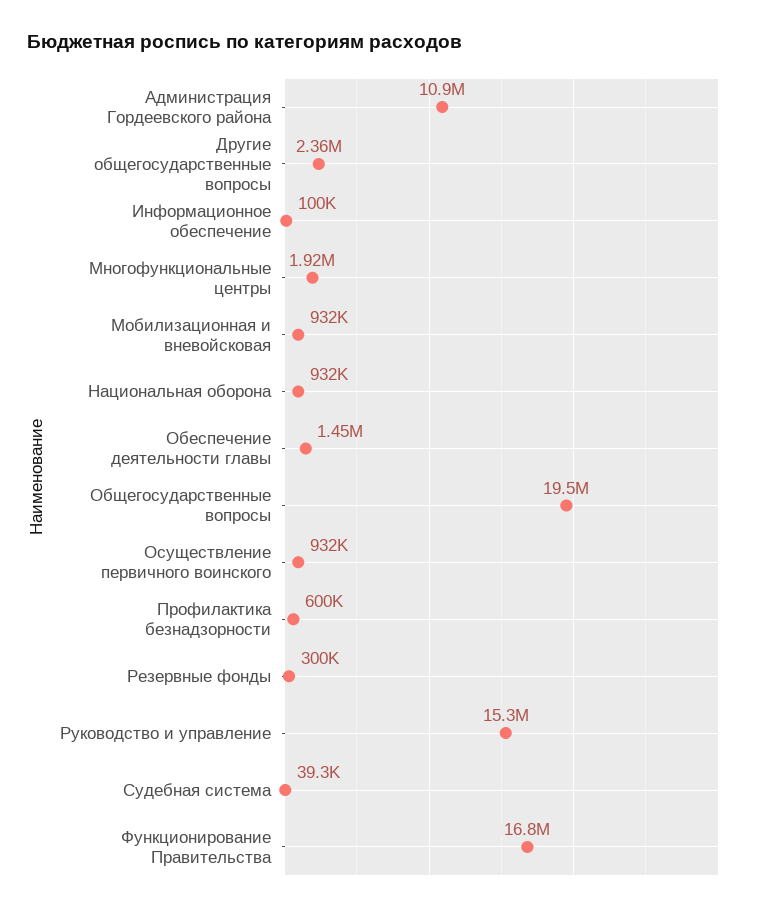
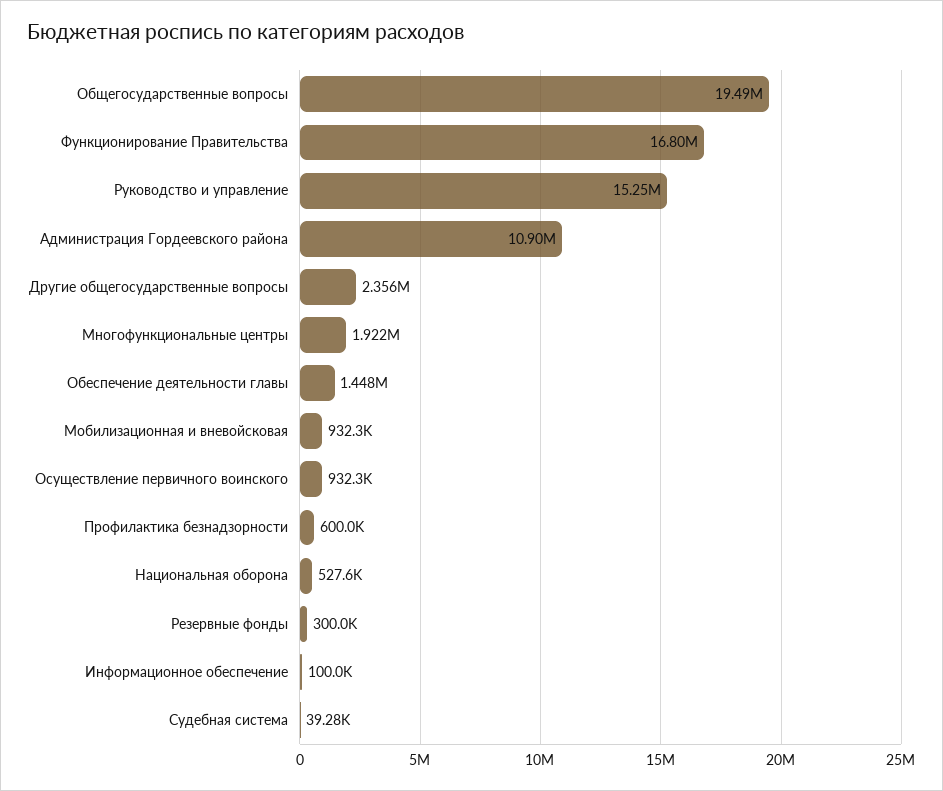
  {
    "Администрация Гордеевского района": 10900000,
    "Другие общегосударственные вопросы": 2356000,
    "Информационное обеспечение": 100000,
    "Многофункциональные центры": 1922000,
    "Мобилизационная и вневойсковая": 932300,
-   "Национальная оборона": 932000,
+   "Национальная оборона": 527600,
    "Обеспечение деятельности главы": 1448000,
    "Общегосударственные вопросы": 19490000,
    "Осуществление первичного воинского": 932300,
    "Профилактика безнадзорности": 600000,
    "Резервные фонды": 300000,
    "Руководство и управление": 15250000,
    "Судебная система": 39280,
    "Функционирование Правительства": 16800000
  }

